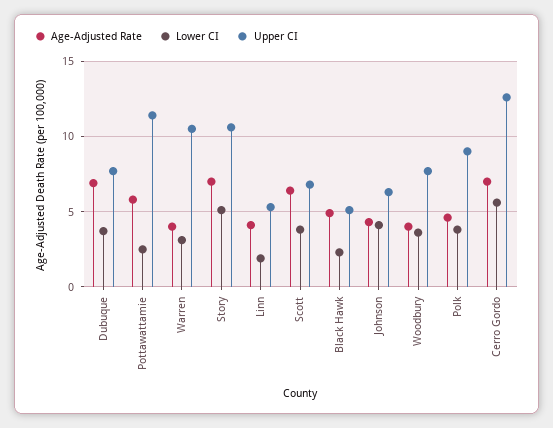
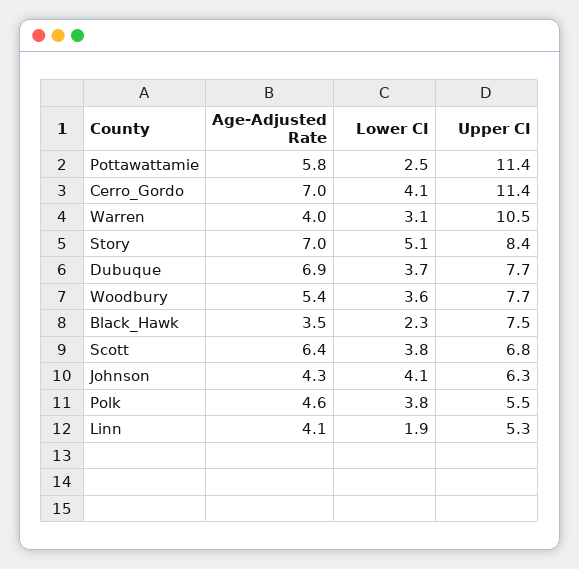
  {
    "Age-Adjusted Rate": {
      "Dubuque": 6.9,
      "Pottawattamie": 5.8,
      "Warren": 4,
      "Story": 7,
      "Linn": 4.1,
      "Scott": 6.4,
-     "Black Hawk": 5,
+     "Black Hawk": 3.5,
      "Johnson": 4.3,
-     "Woodbury": 4,
+     "Woodbury": 5.4,
      "Polk": 4.6,
      "Cerro Gordo": 7
    },
    "Lower CI": {
      "Dubuque": 3.7,
      "Pottawattamie": 2.5,
      "Warren": 3.1,
      "Story": 5.1,
      "Linn": 1.9,
      "Scott": 3.8,
      "Black Hawk": 2.3,
      "Johnson": 4.1,
      "Woodbury": 3.6,
      "Polk": 3.8,
-     "Cerro Gordo": 5.5
+     "Cerro Gordo": 4.1
    },
    "Upper CI": {
      "Dubuque": 7.7,
      "Pottawattamie": 11.4,
      "Warren": 10.5,
-     "Story": 10.5,
+     "Story": 8.4,
      "Linn": 5.3,
      "Scott": 6.8,
-     "Black Hawk": 5,
+     "Black Hawk": 7.5,
      "Johnson": 6.3,
      "Woodbury": 7.7,
-     "Polk": 9,
+     "Polk": 5.5,
-     "Cerro Gordo": 12.5
+     "Cerro Gordo": 11.4
    }
  }

